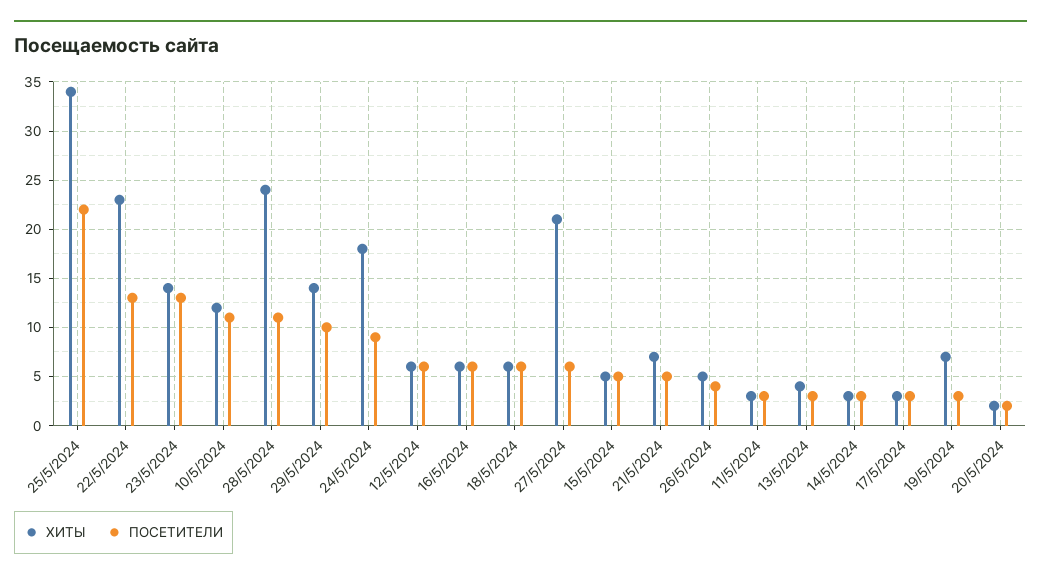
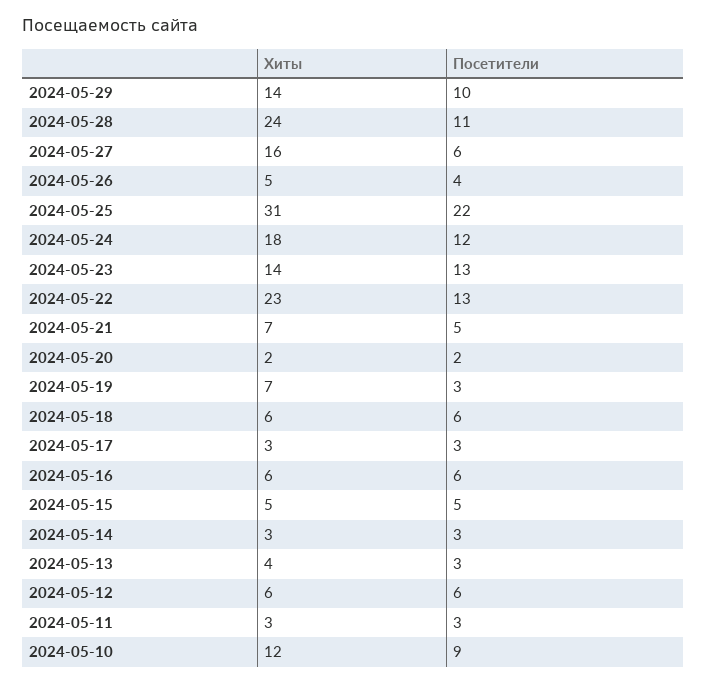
  {
    "ХИТЫ": {
-     "25/5/2024": 34,
+     "25/5/2024": 31,
      "22/5/2024": 23,
      "23/5/2024": 14,
      "10/5/2024": 12,
      "28/5/2024": 24,
      "29/5/2024": 14,
      "24/5/2024": 18,
      "12/5/2024": 6,
      "16/5/2024": 6,
      "18/5/2024": 6,
-     "27/5/2024": 21,
+     "27/5/2024": 16,
      "15/5/2024": 5,
      "21/5/2024": 7,
      "26/5/2024": 5,
      "11/5/2024": 3,
      "13/5/2024": 4,
      "14/5/2024": 3,
      "17/5/2024": 3,
      "19/5/2024": 7,
      "20/5/2024": 2
    },
    "ПОСЕТИТЕЛИ": {
      "25/5/2024": 22,
      "22/5/2024": 13,
      "23/5/2024": 13,
-     "10/5/2024": 11,
+     "10/5/2024": 9,
      "28/5/2024": 11,
      "29/5/2024": 10,
-     "24/5/2024": 9,
+     "24/5/2024": 12,
      "12/5/2024": 6,
      "16/5/2024": 6,
      "18/5/2024": 6,
      "27/5/2024": 6,
      "15/5/2024": 5,
      "21/5/2024": 5,
      "26/5/2024": 4,
      "11/5/2024": 3,
      "13/5/2024": 3,
      "14/5/2024": 3,
      "17/5/2024": 3,
      "19/5/2024": 3,
      "20/5/2024": 2
    }
  }

